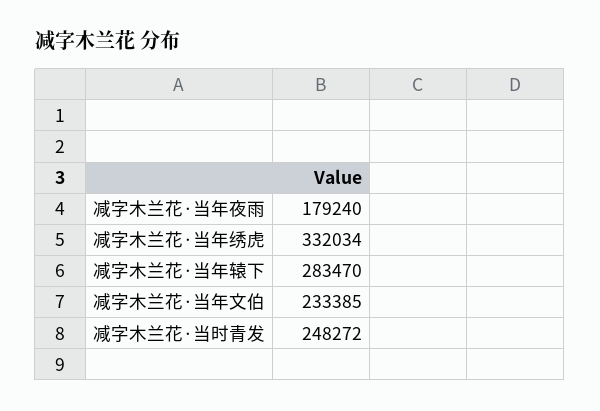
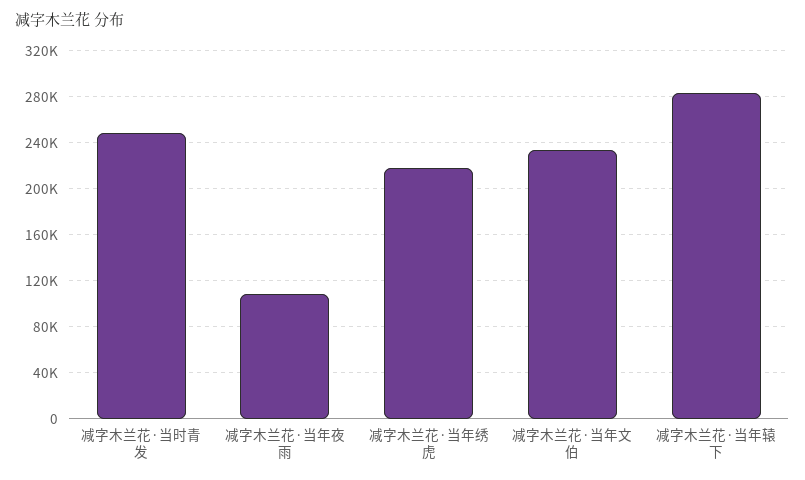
  {
-   "减字木兰花·当年夜雨": 179240,
+   "减字木兰花·当年夜雨": 110000,
-   "减字木兰花·当年绣虎": 332034,
+   "减字木兰花·当年绣虎": 220000,
    "减字木兰花·当年辕下": 283470,
    "减字木兰花·当年文伯": 233385,
    "减字木兰花·当时青发": 248272
  }

